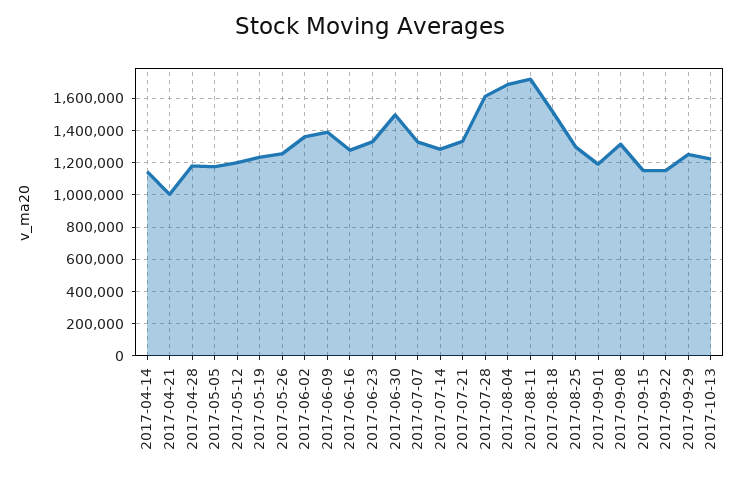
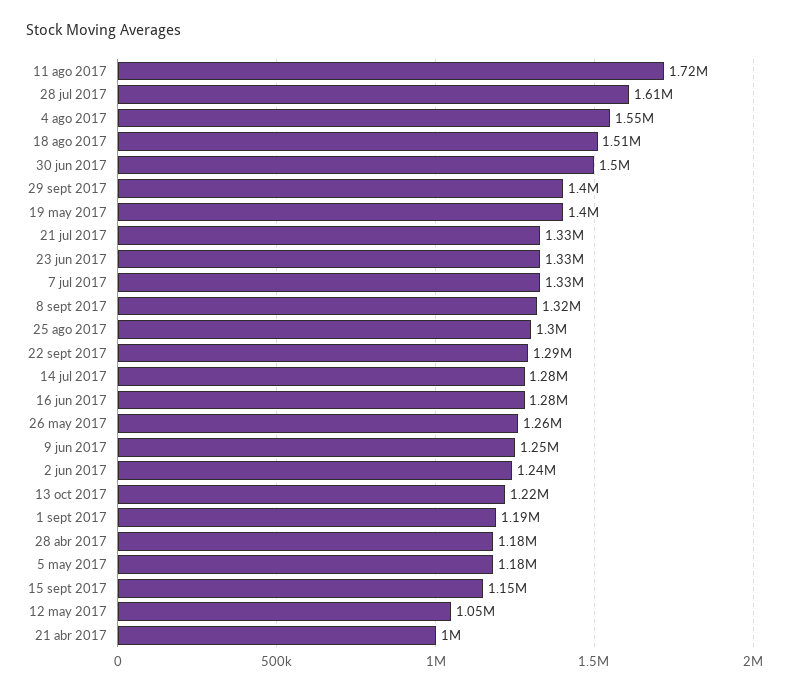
  {
-   "2017-04-14": 1150000,
    "2017-04-21": 1000000,
    "2017-04-28": 1180000,
    "2017-05-05": 1180000,
-   "2017-05-12": 1200000,
+   "2017-05-12": 1050000,
-   "2017-05-19": 1250000,
+   "2017-05-19": 1400000,
    "2017-05-26": 1260000,
-   "2017-06-02": 1350000,
+   "2017-06-02": 1240000,
-   "2017-06-09": 1400000,
+   "2017-06-09": 1250000,
    "2017-06-16": 1280000,
    "2017-06-23": 1330000,
    "2017-06-30": 1500000,
    "2017-07-07": 1330000,
    "2017-07-14": 1280000,
    "2017-07-21": 1330000,
    "2017-07-28": 1610000,
-   "2017-08-04": 1700000,
+   "2017-08-04": 1550000,
    "2017-08-11": 1720000,
    "2017-08-18": 1510000,
    "2017-08-25": 1300000,
    "2017-09-01": 1190000,
    "2017-09-08": 1320000,
    "2017-09-15": 1150000,
-   "2017-09-22": 1150000,
+   "2017-09-22": 1290000,
-   "2017-09-29": 1250000,
+   "2017-09-29": 1400000,
    "2017-10-13": 1220000
  }

